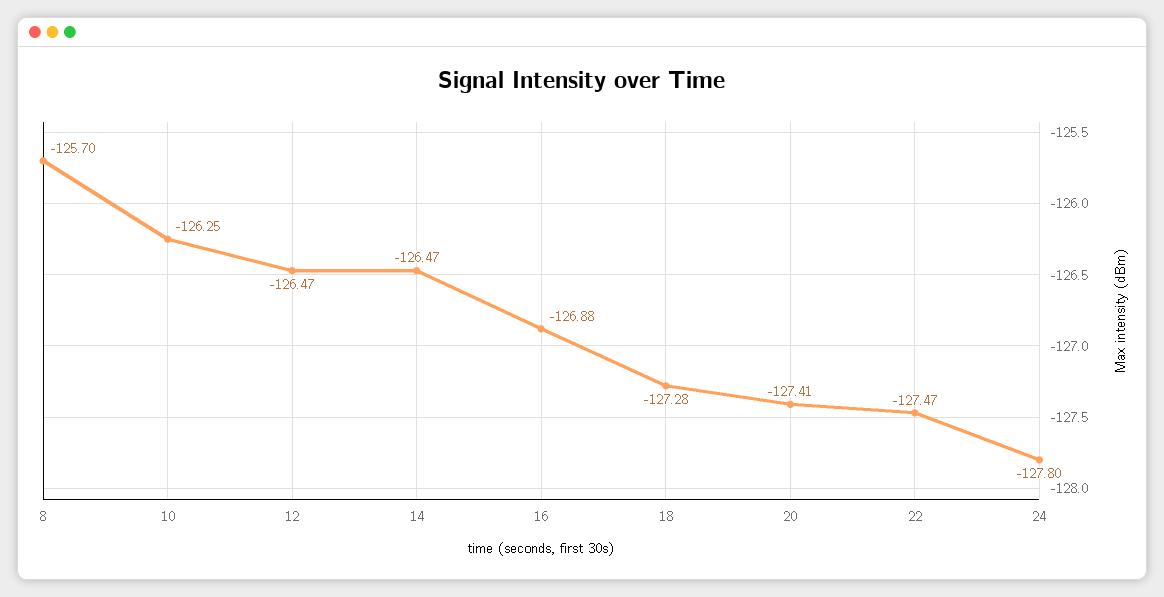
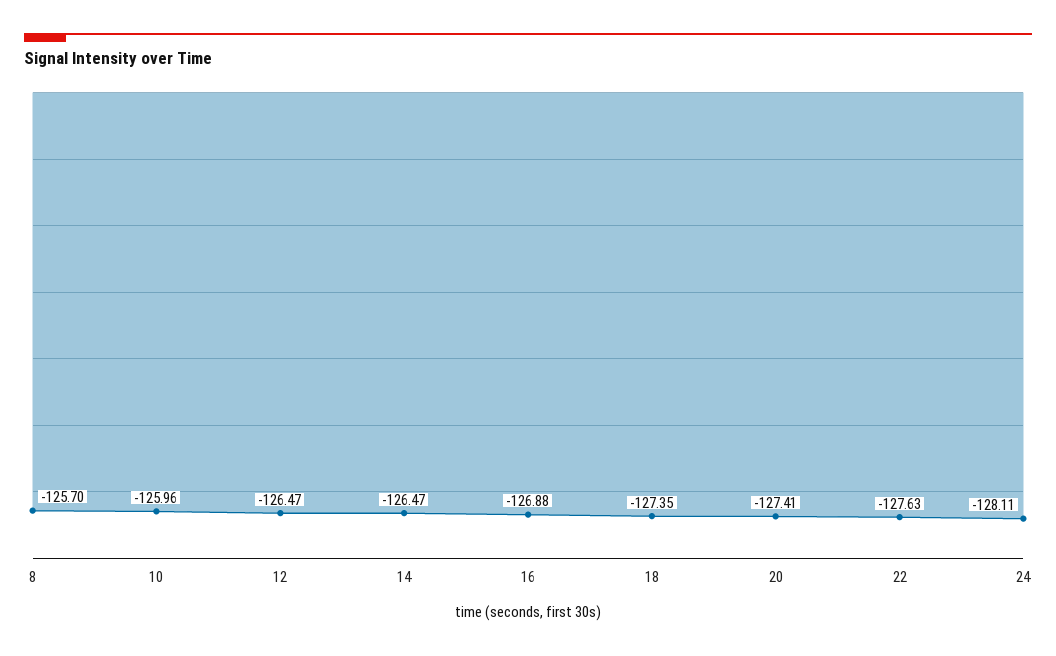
  {
    "8": -125.7,
-   "10": -126.25,
+   "10": -125.96,
    "12": -126.47,
    "14": -126.47,
    "16": -126.88,
-   "18": -127.28,
+   "18": -127.35,
    "20": -127.41,
-   "22": -127.47,
+   "22": -127.63,
-   "24": -127.8
+   "24": -128.11
  }

